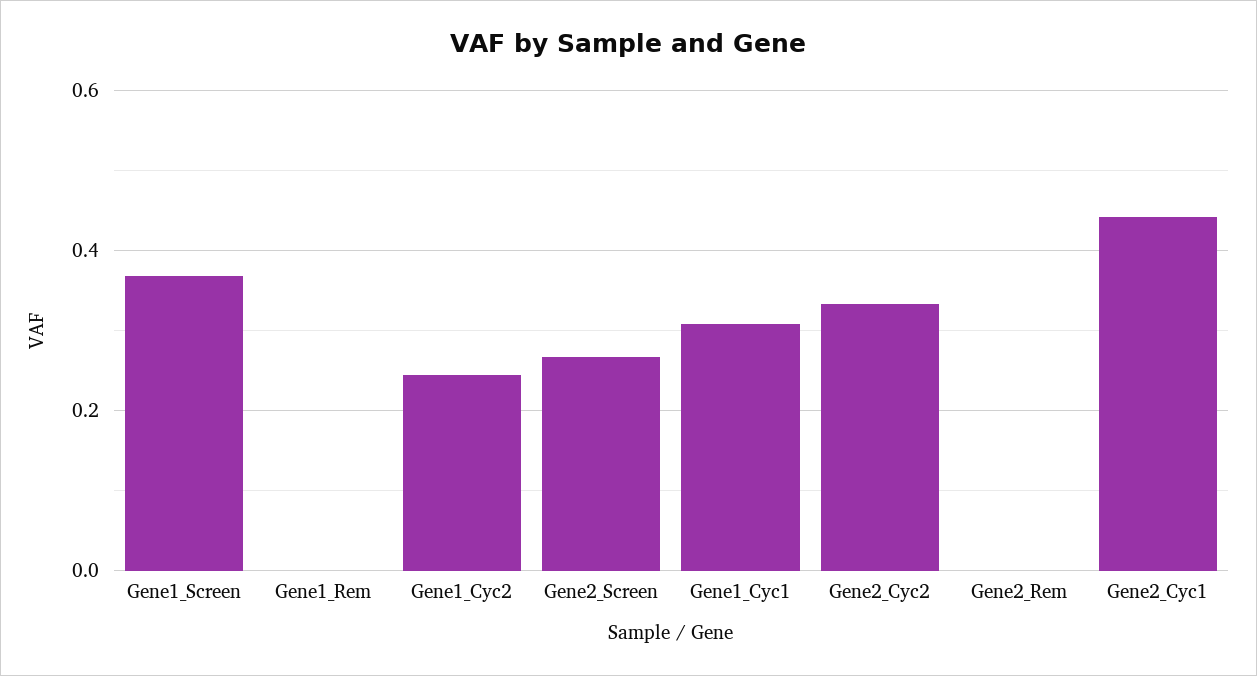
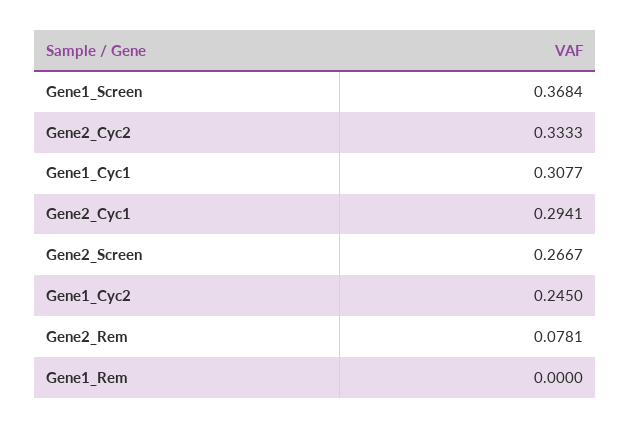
  {
    "Gene1_Screen": 0.3684,
    "Gene1_Rem": 0,
    "Gene1_Cyc2": 0.245,
    "Gene2_Screen": 0.2667,
    "Gene1_Cyc1": 0.3077,
    "Gene2_Cyc2": 0.3333,
-   "Gene2_Rem": 0,
+   "Gene2_Rem": 0.0781,
-   "Gene2_Cyc1": 0.44
+   "Gene2_Cyc1": 0.2941
  }

